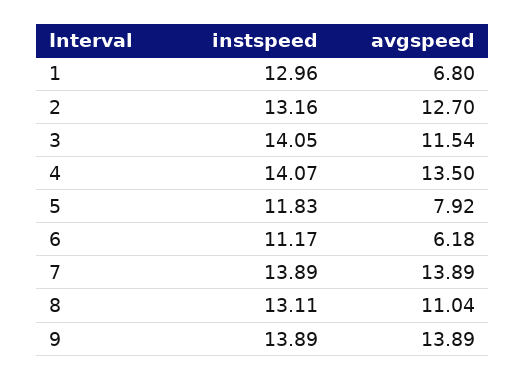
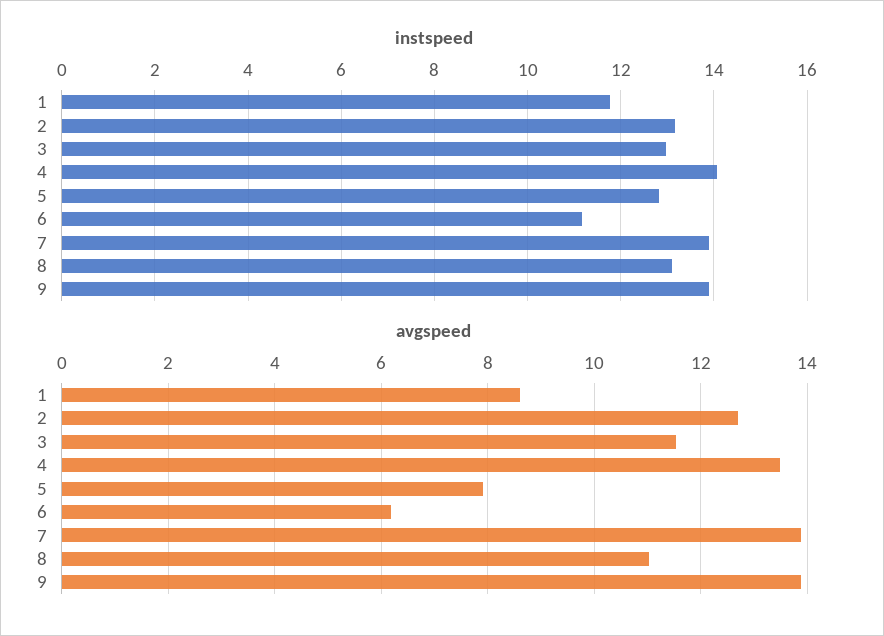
  {
    "instspeed": {
-     "1": 12.96,
+     "1": 11.8,
      "2": 13.16,
-     "3": 14.05,
+     "3": 13,
      "4": 14.07,
-     "5": 11.83,
+     "5": 12.8,
      "6": 11.17,
      "7": 13.89,
      "8": 13.11,
      "9": 13.89
    },
    "avgspeed": {
-     "1": 6.8,
+     "1": 8.6,
      "2": 12.7,
      "3": 11.54,
      "4": 13.5,
      "5": 7.92,
      "6": 6.18,
      "7": 13.89,
      "8": 11.04,
      "9": 13.89
    }
  }

